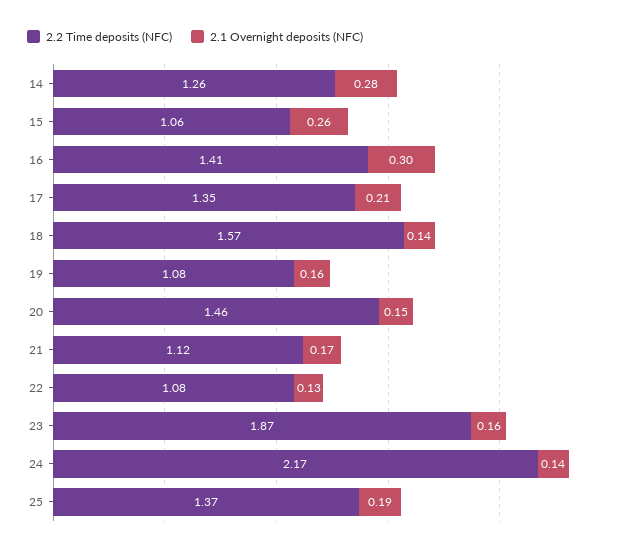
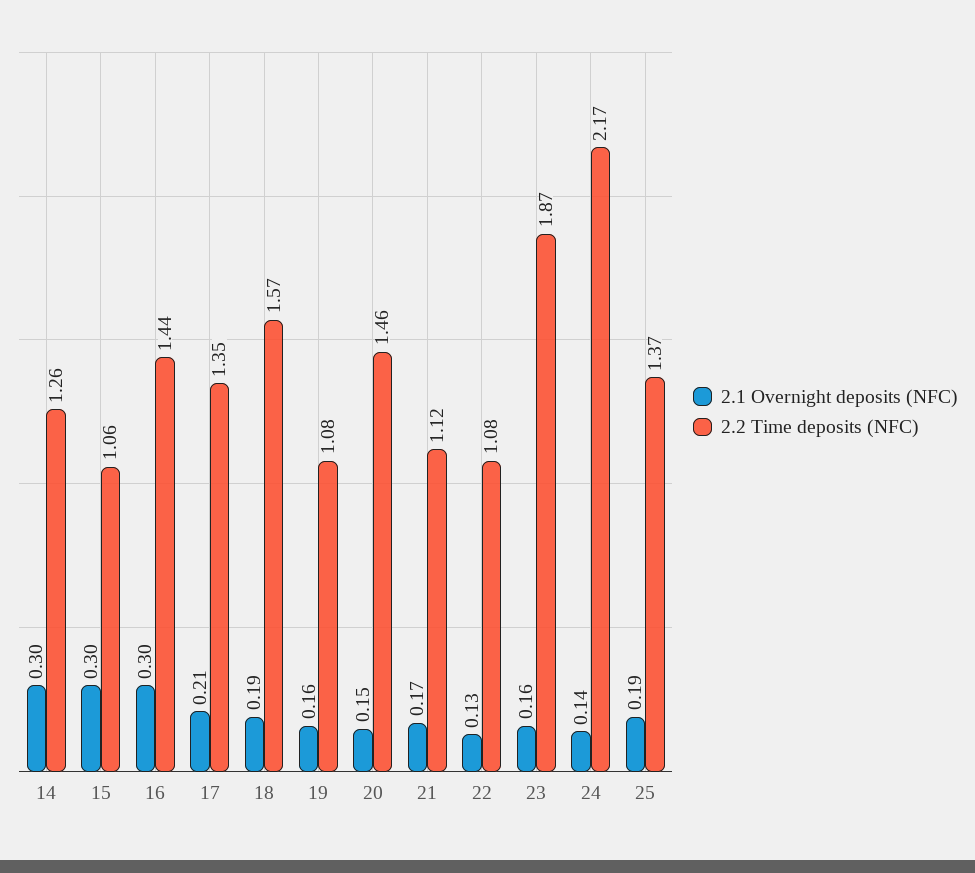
  {
    "2.2 Time deposits (NFC)": {
      "14": 1.26,
      "15": 1.06,
-     "16": 1.41,
+     "16": 1.44,
      "17": 1.35,
      "18": 1.57,
      "19": 1.08,
      "20": 1.46,
      "21": 1.12,
      "22": 1.08,
      "23": 1.87,
      "24": 2.17,
      "25": 1.37
    },
    "2.1 Overnight deposits (NFC)": {
-     "14": 0.28,
+     "14": 0.3,
-     "15": 0.26,
+     "15": 0.3,
      "16": 0.3,
      "17": 0.21,
-     "18": 0.14,
+     "18": 0.19,
      "19": 0.16,
      "20": 0.15,
      "21": 0.17,
      "22": 0.13,
      "23": 0.16,
      "24": 0.14,
      "25": 0.19
    }
  }

